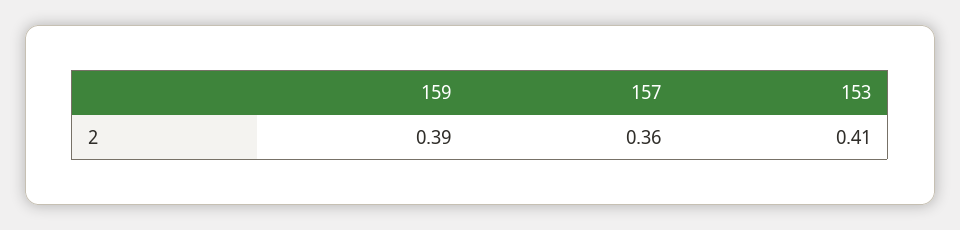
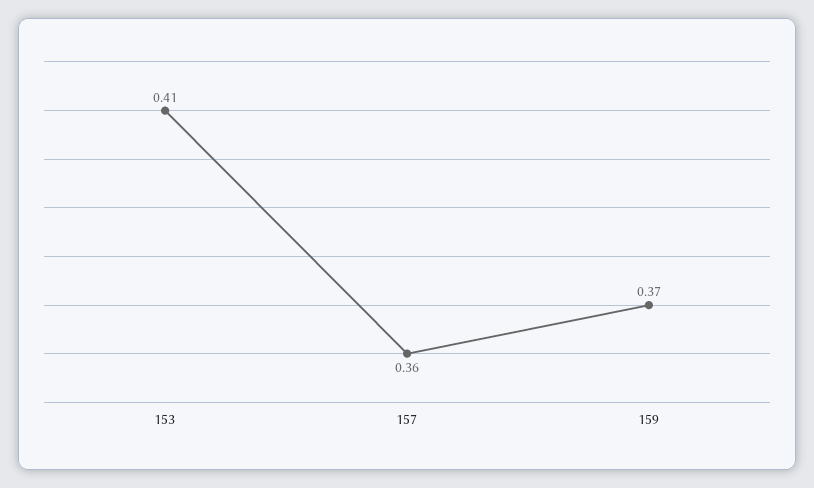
  {
-   "159": 0.39,
+   "159": 0.37,
    "157": 0.36,
    "153": 0.41
  }

